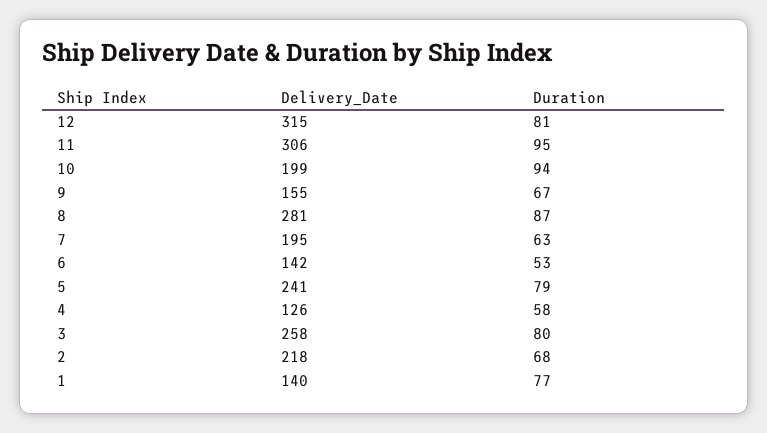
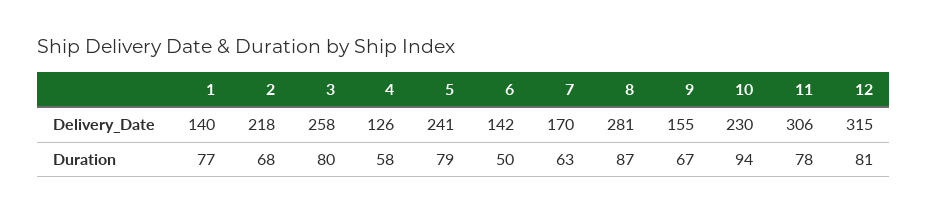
  {
    "Delivery_Date": {
      "12": 315,
      "11": 306,
-     "10": 199,
+     "10": 230,
      "9": 155,
      "8": 281,
-     "7": 195,
+     "7": 170,
      "6": 142,
      "5": 241,
      "4": 126,
      "3": 258,
      "2": 218,
      "1": 140
    },
    "Duration": {
      "12": 81,
-     "11": 95,
+     "11": 78,
      "10": 94,
      "9": 67,
      "8": 87,
      "7": 63,
-     "6": 53,
+     "6": 50,
      "5": 79,
      "4": 58,
      "3": 80,
      "2": 68,
      "1": 77
    }
  }

